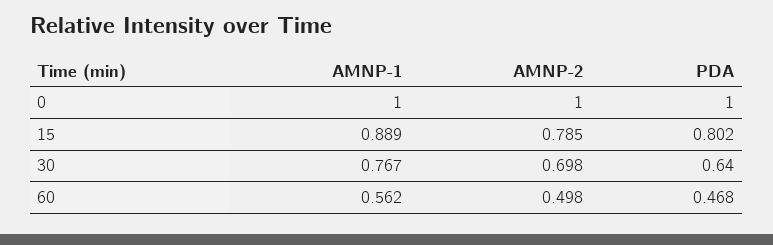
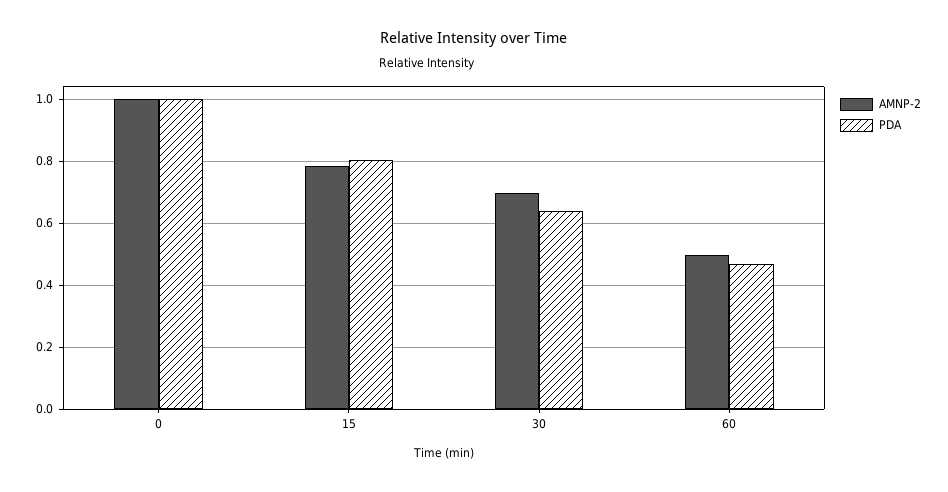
  {
-   "AMNP-1": {
-     "0": 1,
-     "15": 0.889,
-     "30": 0.767,
-     "60": 0.562
-   },
    "AMNP-2": {
      "0": 1,
      "15": 0.785,
      "30": 0.698,
      "60": 0.498
    },
    "PDA": {
      "0": 1,
      "15": 0.802,
      "30": 0.64,
      "60": 0.468
    }
  }

